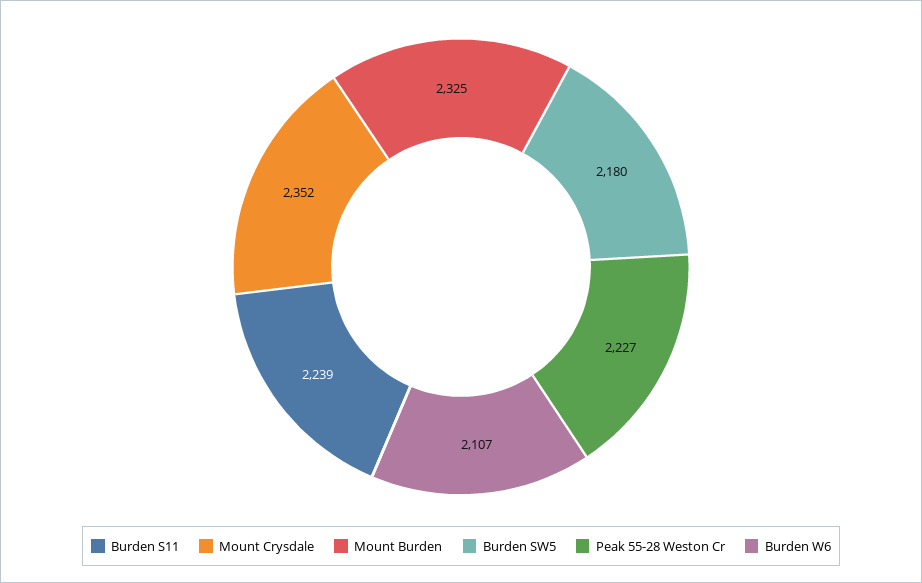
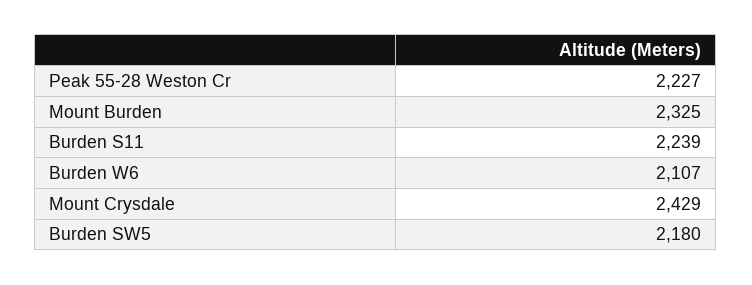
  {
    "Burden S11": 2239,
-   "Mount Crysdale": 2352,
+   "Mount Crysdale": 2429,
    "Mount Burden": 2325,
    "Burden SW5": 2180,
    "Peak 55-28 Weston Cr": 2227,
    "Burden W6": 2107
  }

